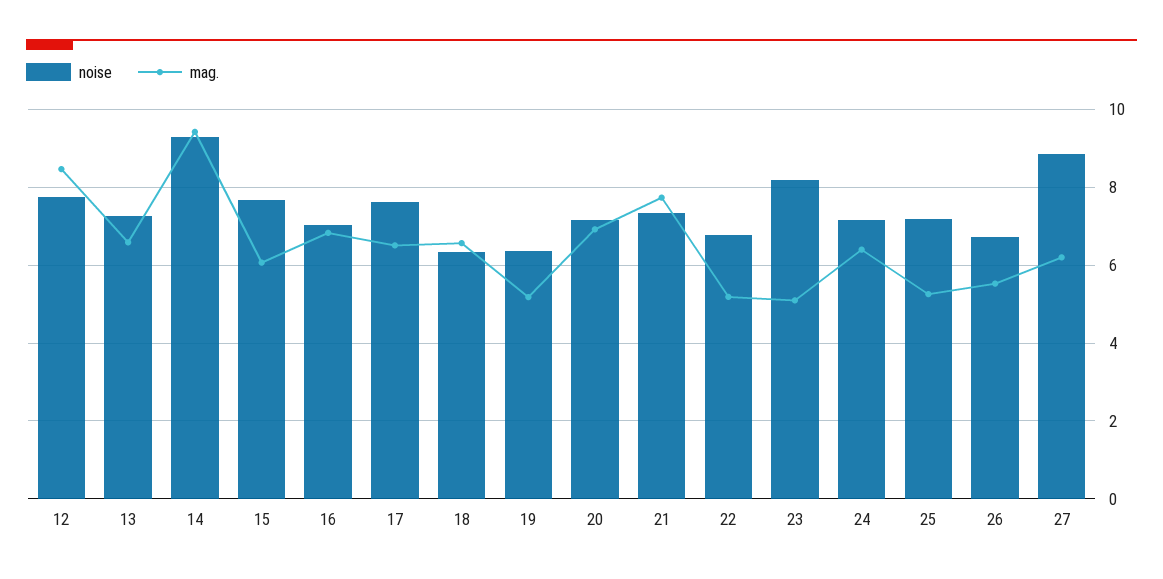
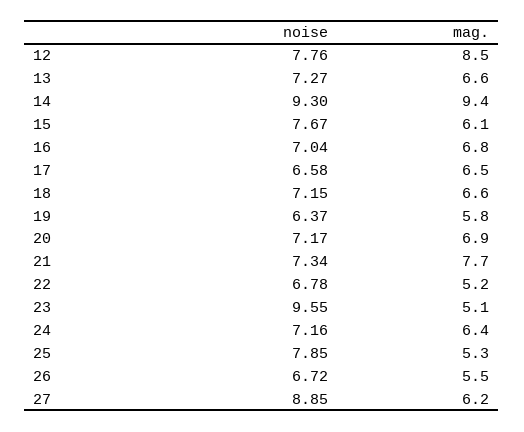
  {
    "noise": {
      "12": 7.76,
      "13": 7.27,
      "14": 9.3,
      "15": 7.67,
      "16": 7.04,
-     "17": 7.6,
+     "17": 6.58,
-     "18": 6.4,
+     "18": 7.15,
      "19": 6.37,
      "20": 7.17,
      "21": 7.34,
      "22": 6.78,
-     "23": 8.2,
+     "23": 9.55,
      "24": 7.16,
-     "25": 7.2,
+     "25": 7.85,
      "26": 6.72,
      "27": 8.85
    },
    "mag.": {
      "12": 8.5,
      "13": 6.6,
      "14": 9.4,
      "15": 6.1,
      "16": 6.8,
      "17": 6.5,
      "18": 6.6,
-     "19": 5.2,
+     "19": 5.8,
      "20": 6.9,
      "21": 7.7,
      "22": 5.2,
      "23": 5.1,
      "24": 6.4,
      "25": 5.3,
      "26": 5.5,
      "27": 6.2
    }
  }

